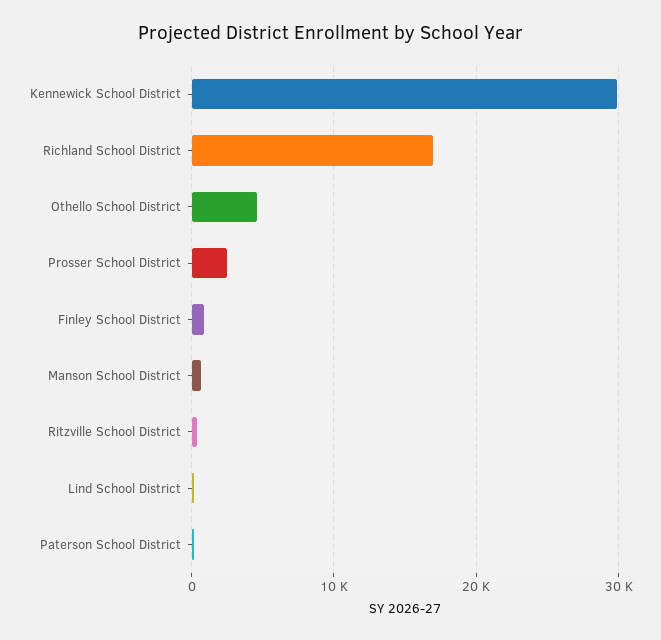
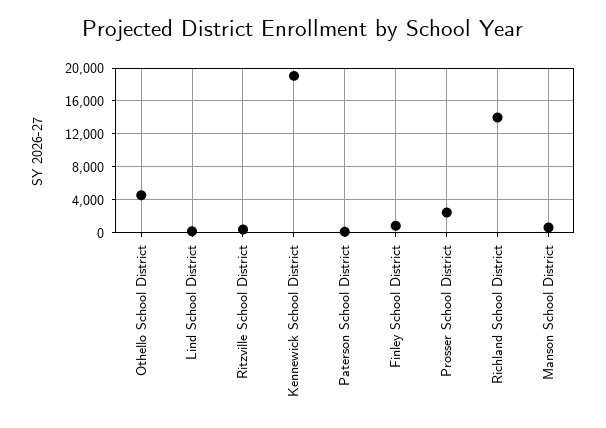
  {
-   "Kennewick School District": 30000,
+   "Kennewick School District": 19000,
-   "Richland School District": 17000,
+   "Richland School District": 14000,
    "Othello School District": 5000,
    "Prosser School District": 2000,
    "Finley School District": 1000,
    "Manson School District": 1000,
    "Ritzville School District": 0,
    "Lind School District": 0,
    "Paterson School District": 0
  }

